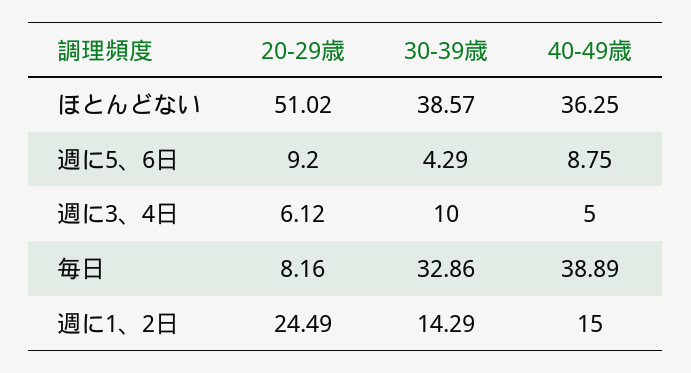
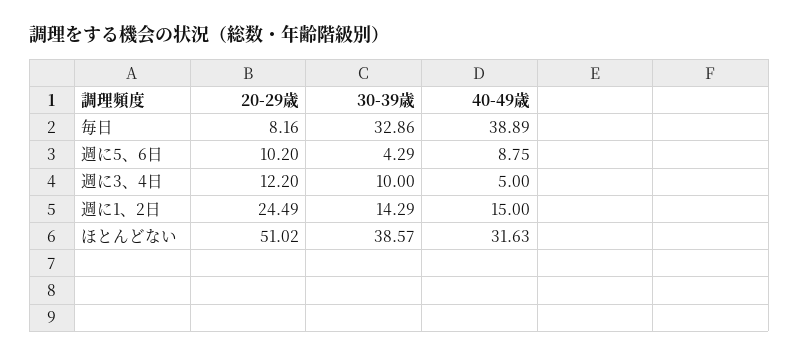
  {
    "20-29歳": {
      "ほとんどない": 51.02,
-     "週に5、6日": 9.2,
+     "週に5、6日": 10.2,
-     "週に3、4日": 6.12,
+     "週に3、4日": 12.2,
      "毎日": 8.16,
      "週に1、2日": 24.49
    },
    "30-39歳": {
      "ほとんどない": 38.57,
      "週に5、6日": 4.29,
      "週に3、4日": 10,
      "毎日": 32.86,
      "週に1、2日": 14.29
    },
    "40-49歳": {
-     "ほとんどない": 36.25,
+     "ほとんどない": 31.63,
      "週に5、6日": 8.75,
      "週に3、4日": 5,
      "毎日": 38.89,
      "週に1、2日": 15
    }
  }

